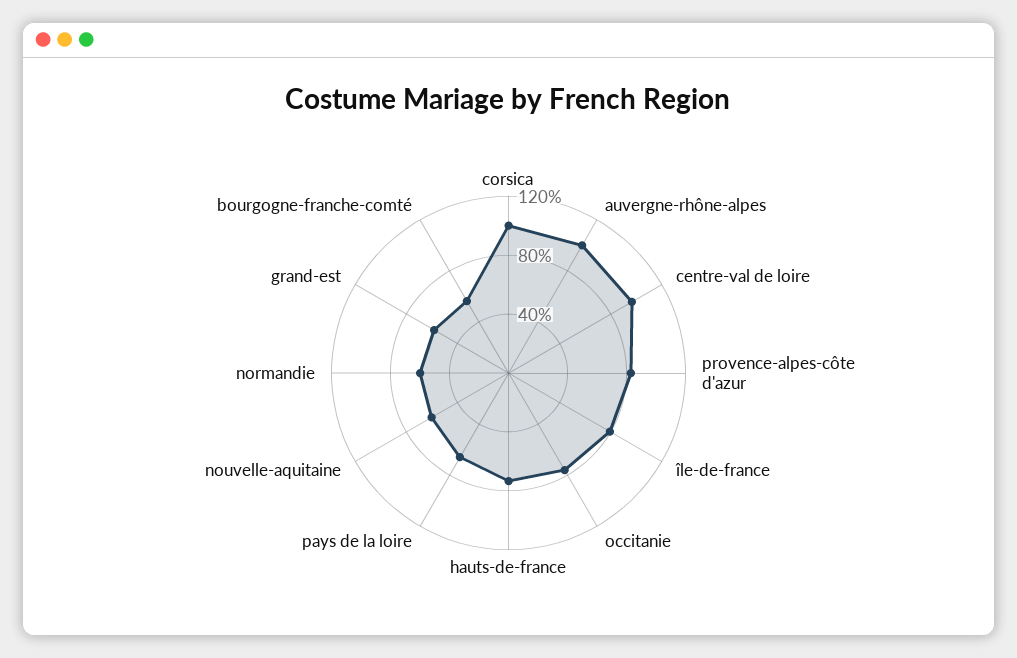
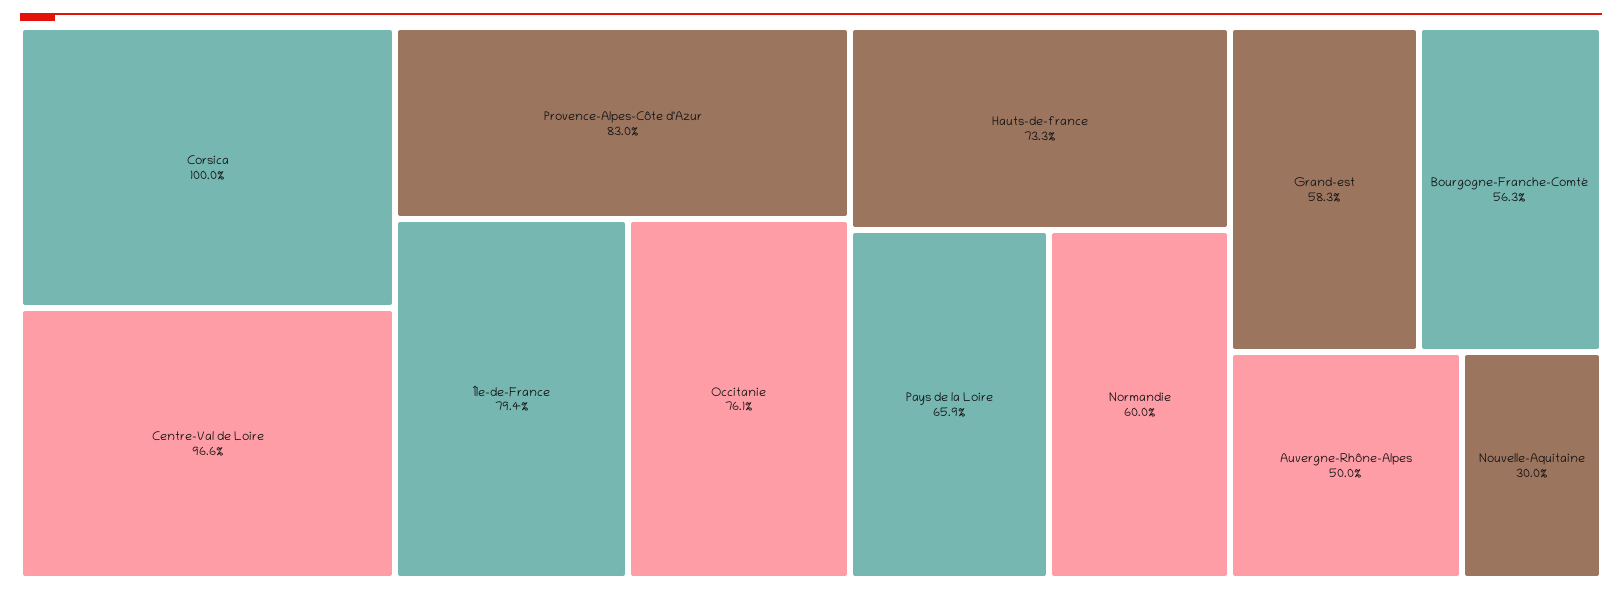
  {
    "corsica": 100,
-   "auvergne-rhône-alpes": 100,
+   "auvergne-rhône-alpes": 50,
    "centre-val de loire": 96.6,
    "provence-alpes-côte d'azur": 83,
    "île-de-france": 79.4,
    "occitanie": 76.1,
    "hauts-de-france": 73.3,
    "pays de la loire": 65.9,
-   "nouvelle-aquitaine": 60,
+   "nouvelle-aquitaine": 30,
    "normandie": 60,
    "grand-est": 58.3,
    "bourgogne-franche-comté": 56.3
  }

